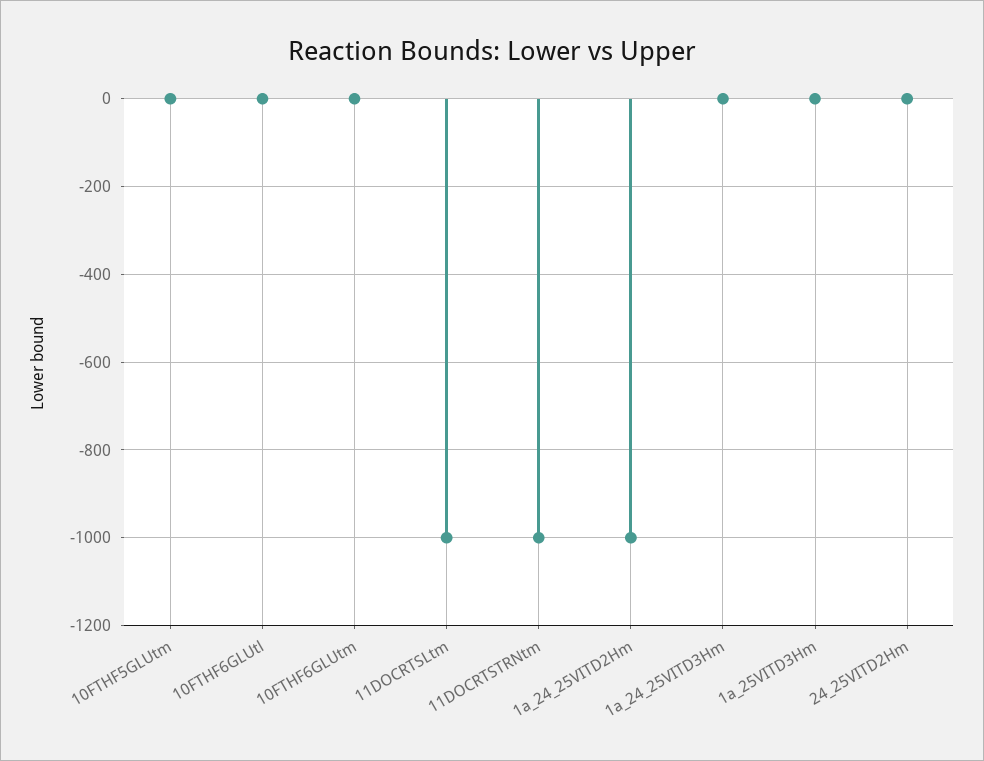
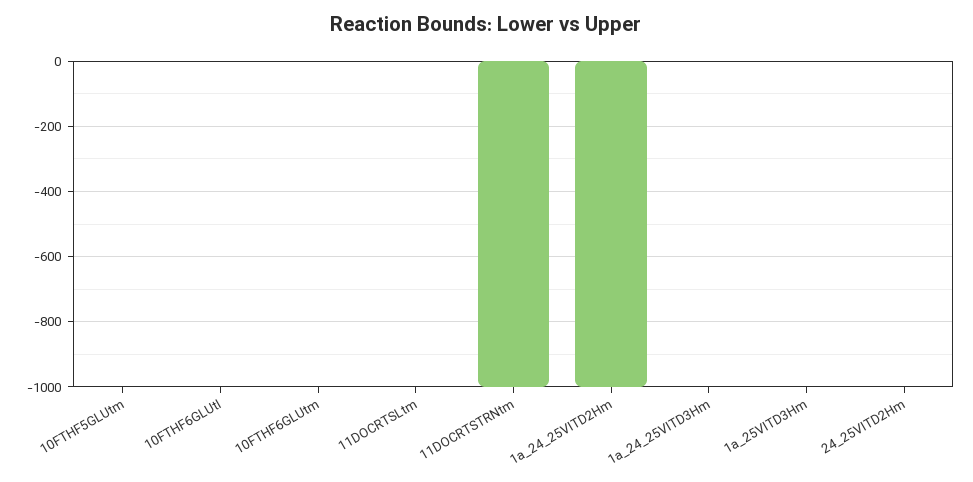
  {
    "10FTHF5GLUtm": 0,
    "10FTHF6GLUtl": 0,
    "10FTHF6GLUtm": 0,
-   "11DOCRTSLtm": -1000,
+   "11DOCRTSLtm": 0,
    "11DOCRTSTRNtm": -1000,
    "1a_24_25VITD2Hm": -1000,
    "1a_24_25VITD3Hm": 0,
    "1a_25VITD3Hm": 0,
    "24_25VITD2Hm": 0
  }

